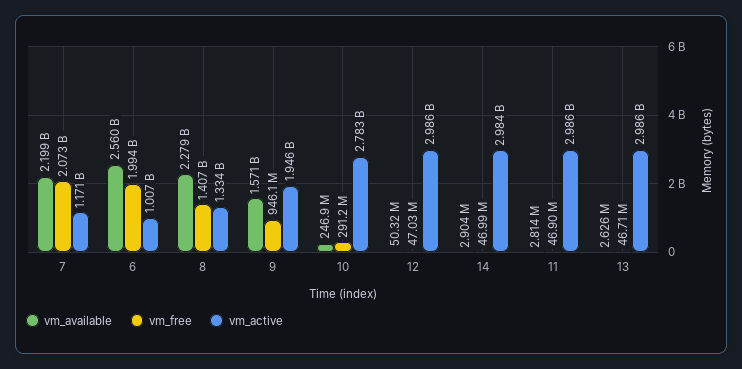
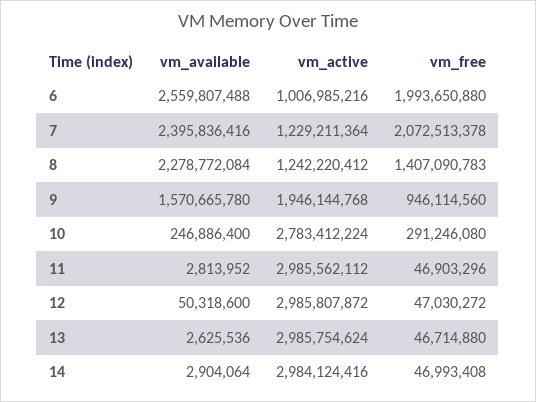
  {
    "vm_available": {
-     "7": 2199000000,
+     "7": 2395836416,
      "6": 2559807488,
      "8": 2278772084,
      "9": 1570665780,
      "10": 246886400,
      "12": 50318600,
      "14": 2904064,
      "11": 2813952,
      "13": 2625536
    },
    "vm_free": {
      "7": 2072513378,
      "6": 1993650880,
      "8": 1407090783,
      "9": 946114560,
      "10": 291246080,
      "12": 47030272,
      "14": 46993408,
      "11": 46903296,
      "13": 46714880
    },
    "vm_active": {
-     "7": 1171000000,
+     "7": 1229211364,
      "6": 1006985216,
-     "8": 1334000000,
+     "8": 1242220412,
      "9": 1946144768,
      "10": 2783412224,
      "12": 2985807872,
      "14": 2984124416,
      "11": 2985562112,
      "13": 2985754624
    }
  }

